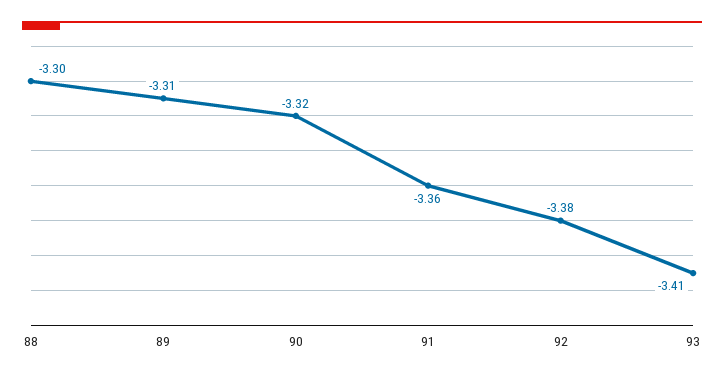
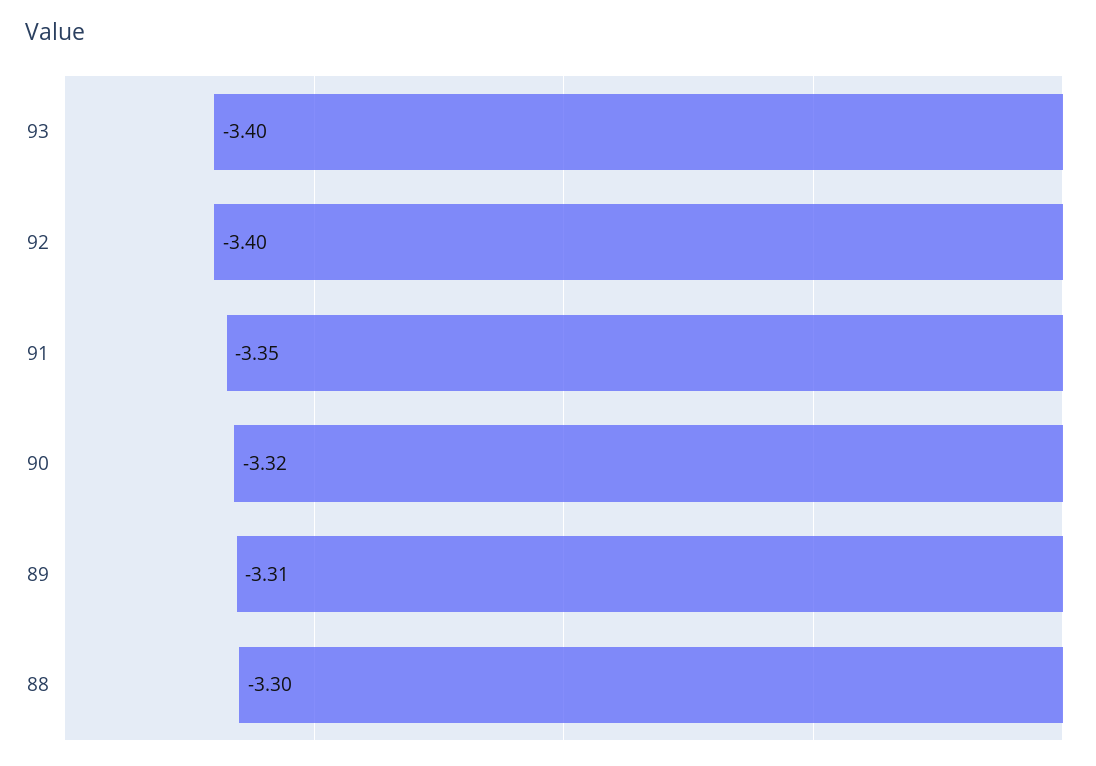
  {
    "88": -3.3,
    "89": -3.31,
    "90": -3.32,
-   "91": -3.36,
+   "91": -3.35,
-   "92": -3.38,
+   "92": -3.4,
-   "93": -3.41
+   "93": -3.4
  }

